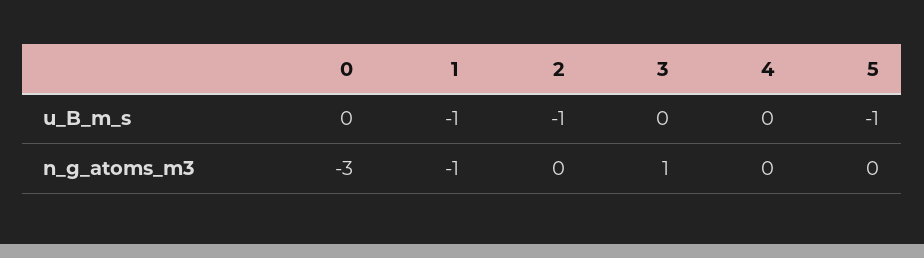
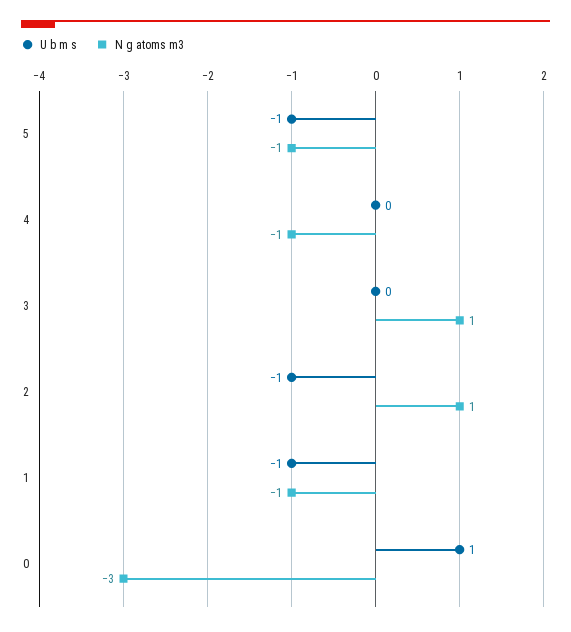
  {
    "u_B_m_s": {
-     "0": 0,
+     "0": 1,
      "1": -1,
      "2": -1,
      "3": 0,
      "4": 0,
      "5": -1
    },
    "n_g_atoms_m3": {
      "0": -3,
      "1": -1,
-     "2": 0,
+     "2": 1,
      "3": 1,
-     "4": 0,
+     "4": -1,
-     "5": 0
+     "5": -1
    }
  }

